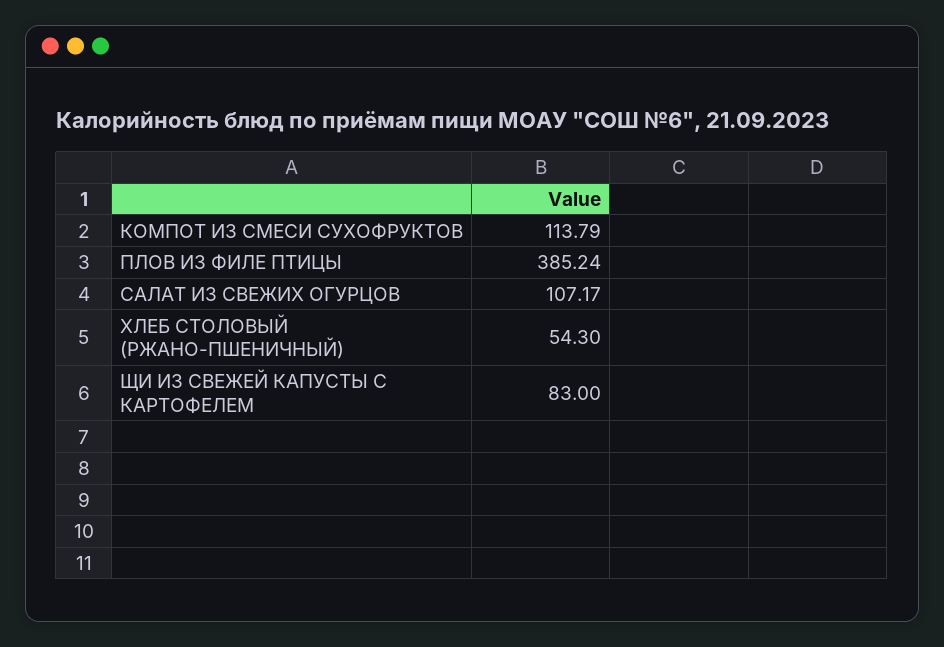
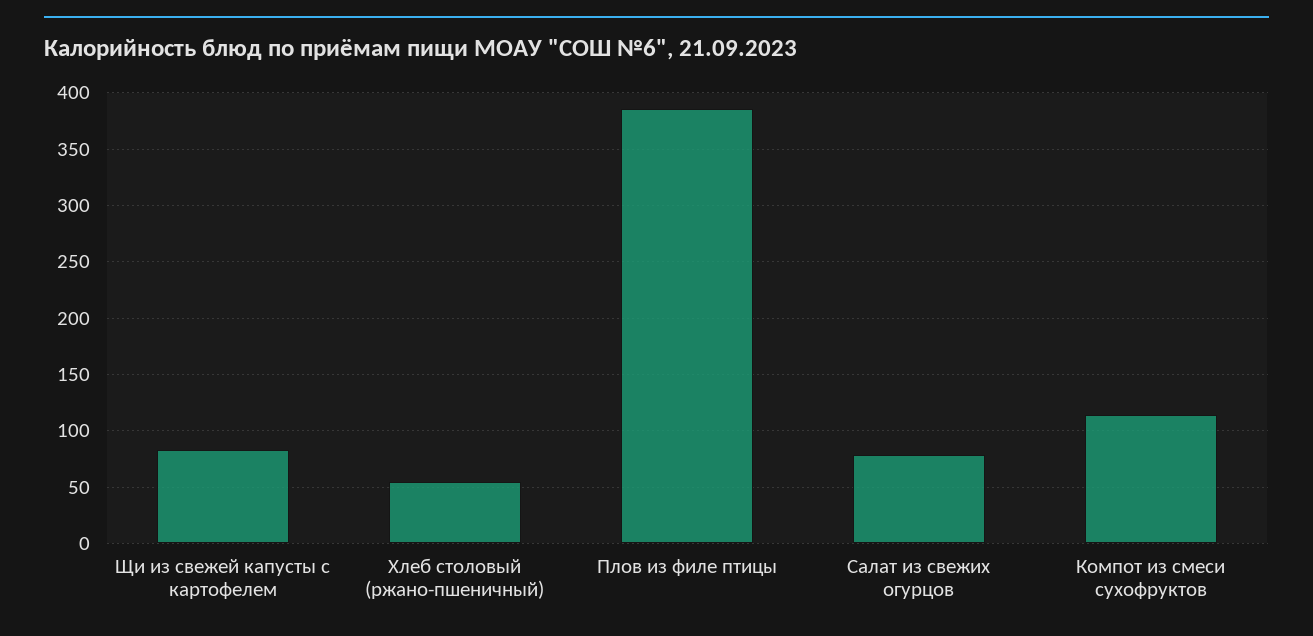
  {
    "КОМПОТ ИЗ СМЕСИ СУХОФРУКТОВ": 113.79,
    "ПЛОВ ИЗ ФИЛЕ ПТИЦЫ": 385.24,
-   "САЛАТ ИЗ СВЕЖИХ ОГУРЦОВ": 107.17,
+   "САЛАТ ИЗ СВЕЖИХ ОГУРЦОВ": 80,
    "ХЛЕБ СТОЛОВЫЙ (РЖАНО-ПШЕНИЧНЫЙ)": 54.3,
    "ЩИ ИЗ СВЕЖЕЙ КАПУСТЫ С КАРТОФЕЛЕМ": 83
  }

